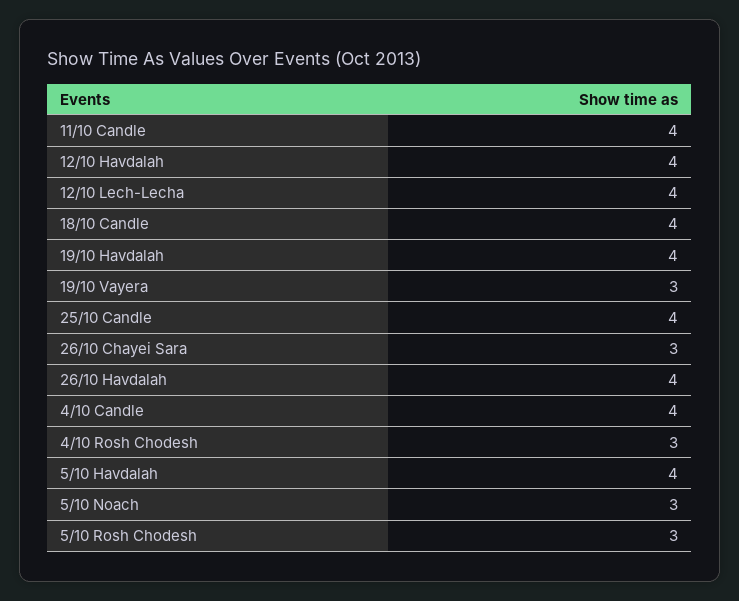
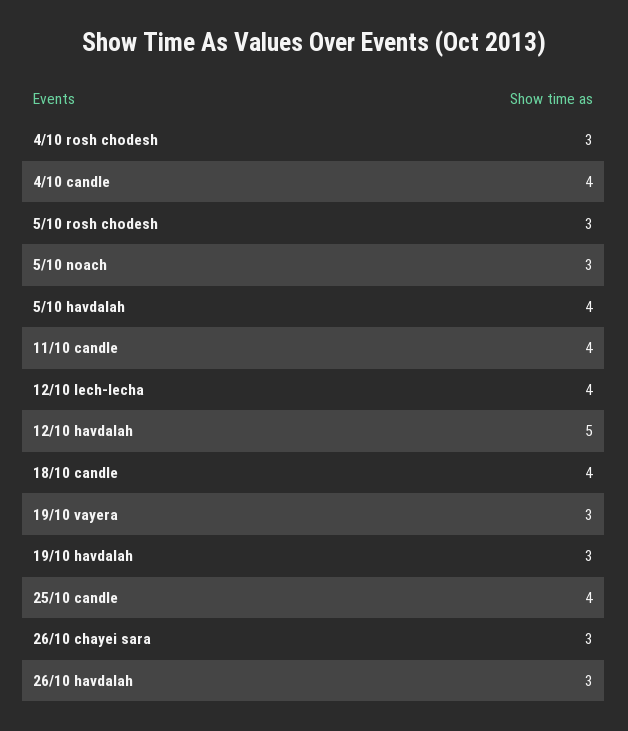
  {
    "11/10 Candle": 4,
-   "12/10 Havdalah": 4,
+   "12/10 Havdalah": 5,
    "12/10 Lech-Lecha": 4,
    "18/10 Candle": 4,
-   "19/10 Havdalah": 4,
+   "19/10 Havdalah": 3,
    "19/10 Vayera": 3,
    "25/10 Candle": 4,
    "26/10 Chayei Sara": 3,
-   "26/10 Havdalah": 4,
+   "26/10 Havdalah": 3,
    "4/10 Candle": 4,
    "4/10 Rosh Chodesh": 3,
    "5/10 Havdalah": 4,
    "5/10 Noach": 3,
    "5/10 Rosh Chodesh": 3
  }

